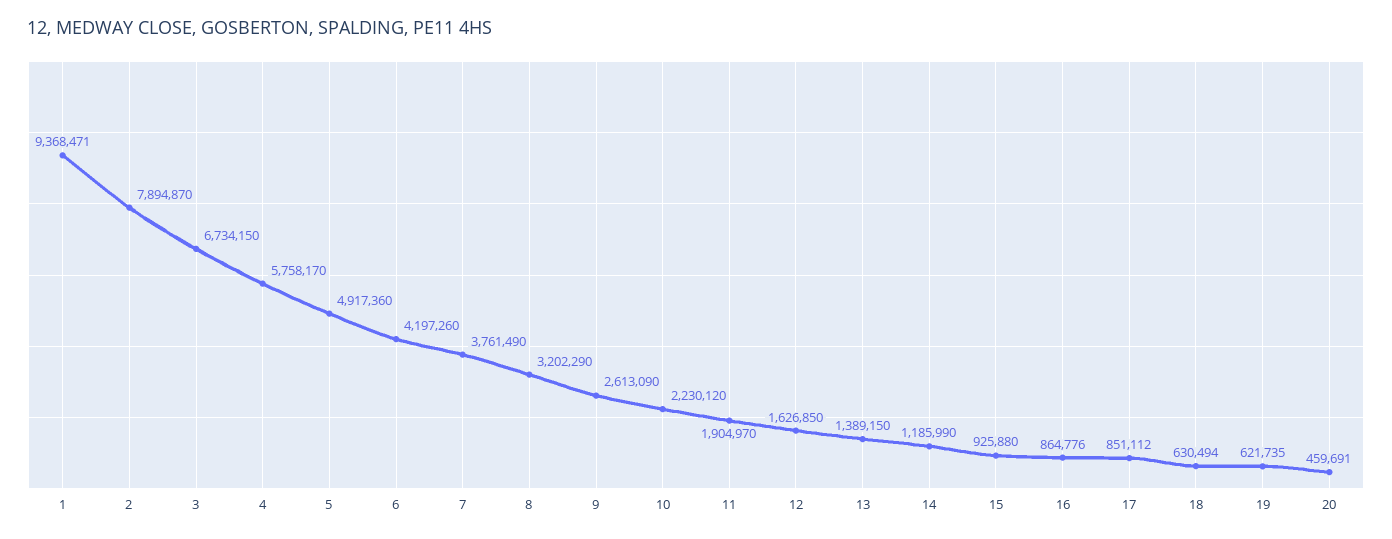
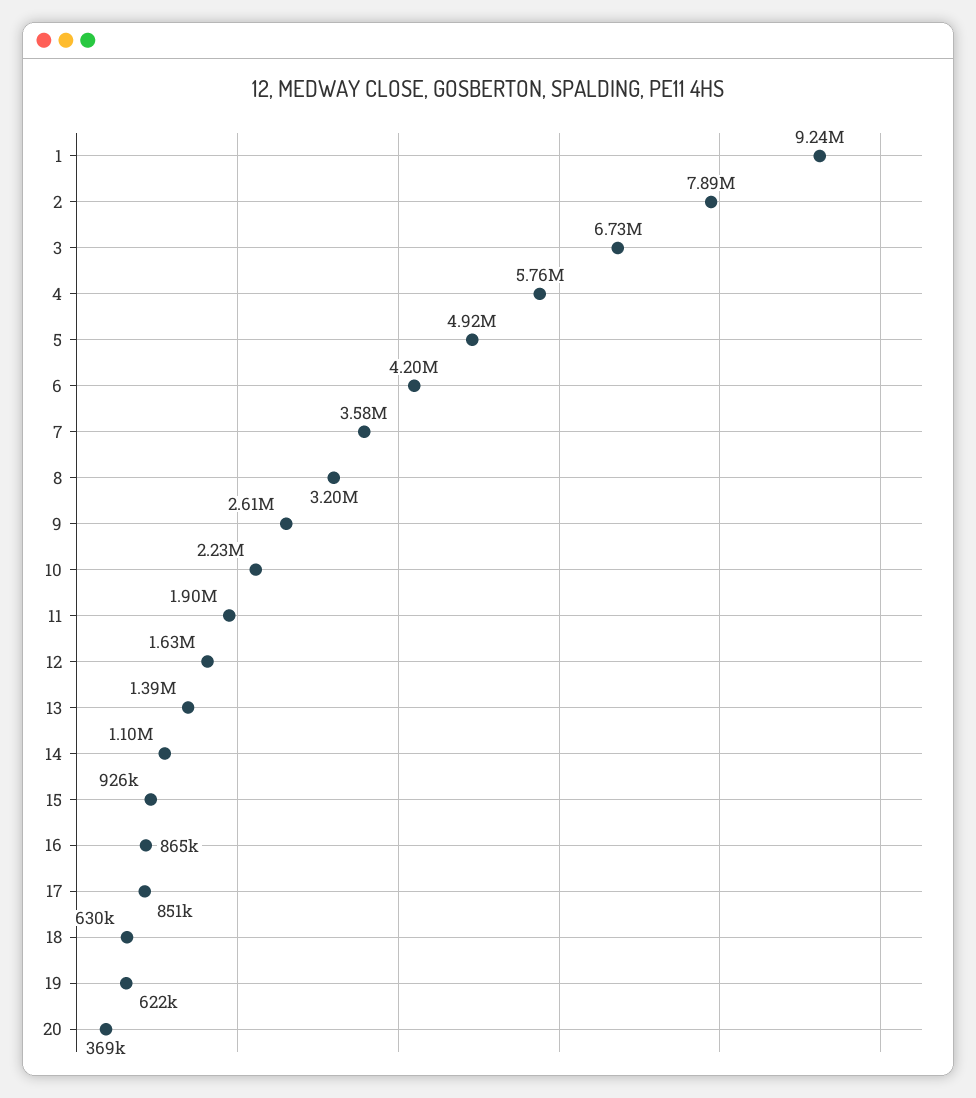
  {
-   "1": 9368471,
+   "1": 9240000,
    "2": 7894870,
    "3": 6734150,
    "4": 5758170,
    "5": 4917360,
    "6": 4197260,
-   "7": 3761490,
+   "7": 3580000,
    "8": 3202290,
    "9": 2613090,
    "10": 2230120,
    "11": 1904970,
    "12": 1626850,
    "13": 1389150,
-   "14": 1185990,
+   "14": 1100000,
    "15": 925880,
    "16": 864776,
    "17": 851112,
    "18": 630494,
    "19": 621735,
-   "20": 459691
+   "20": 369000
  }

